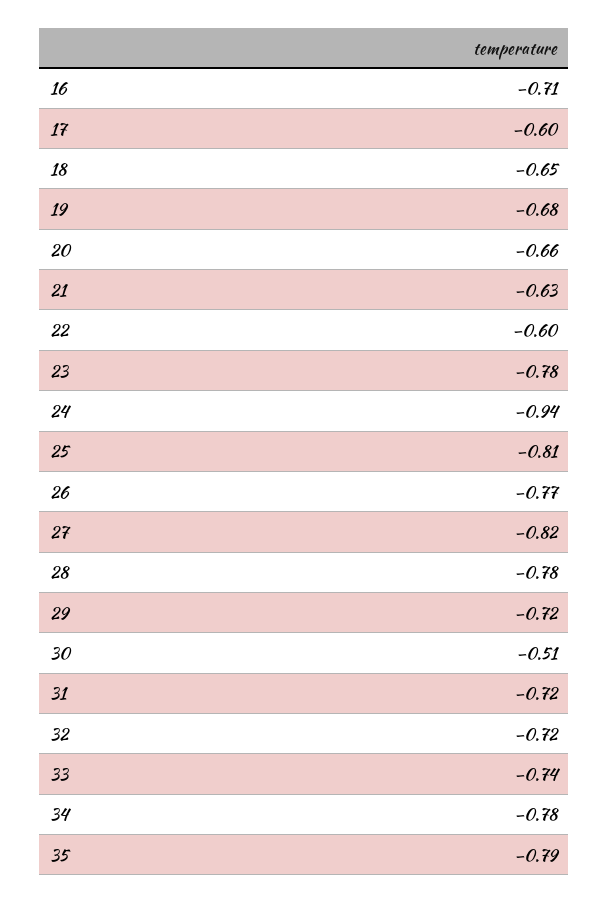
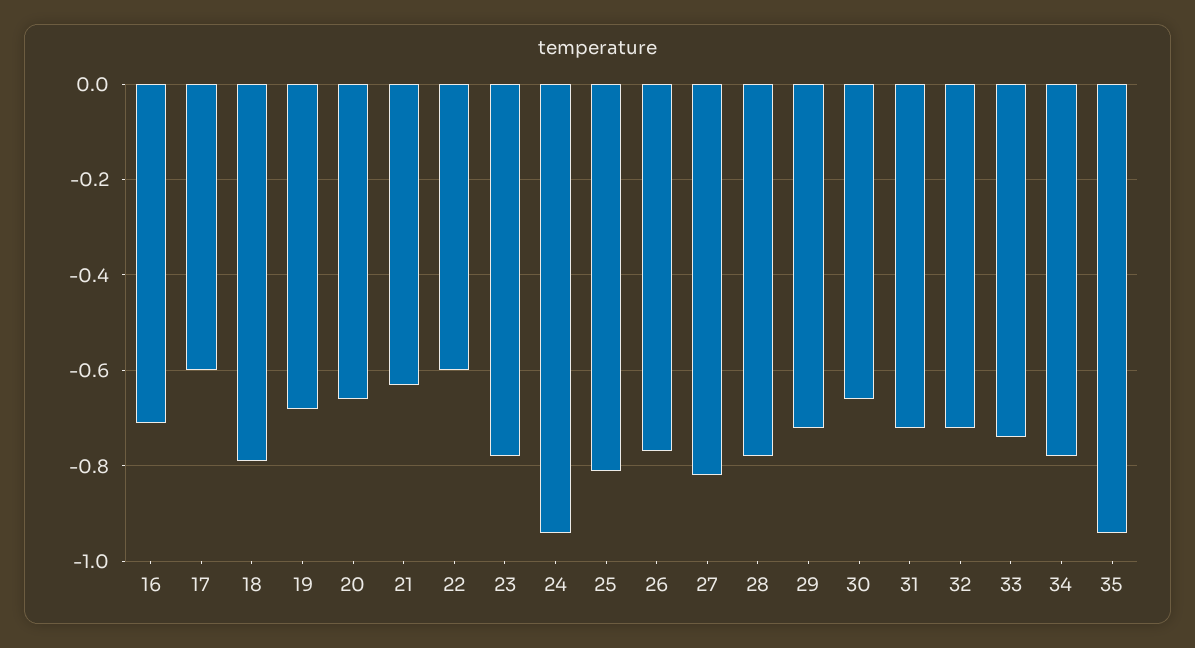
  {
    "16": -0.71,
    "17": -0.6,
-   "18": -0.65,
+   "18": -0.8,
    "19": -0.68,
    "20": -0.66,
    "21": -0.63,
    "22": -0.6,
    "23": -0.78,
    "24": -0.94,
    "25": -0.81,
    "26": -0.77,
    "27": -0.82,
    "28": -0.78,
    "29": -0.72,
-   "30": -0.51,
+   "30": -0.65,
    "31": -0.72,
    "32": -0.72,
    "33": -0.74,
    "34": -0.78,
-   "35": -0.79
+   "35": -0.95
  }

